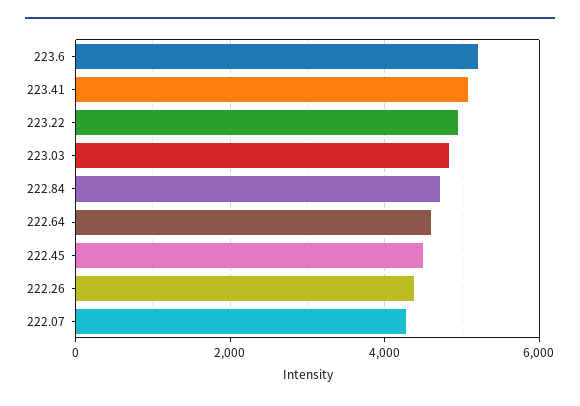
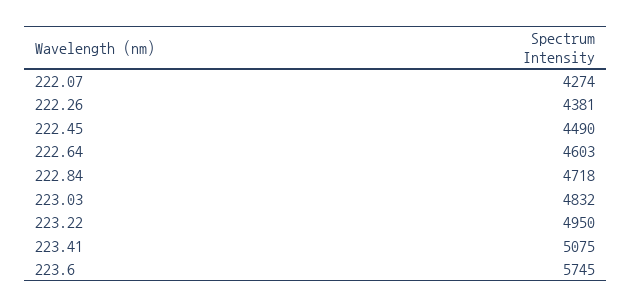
  {
-   "223.6": 5200,
+   "223.6": 5745,
    "223.41": 5075,
    "223.22": 4950,
    "223.03": 4832,
    "222.84": 4718,
    "222.64": 4603,
    "222.45": 4490,
    "222.26": 4381,
    "222.07": 4274
  }

